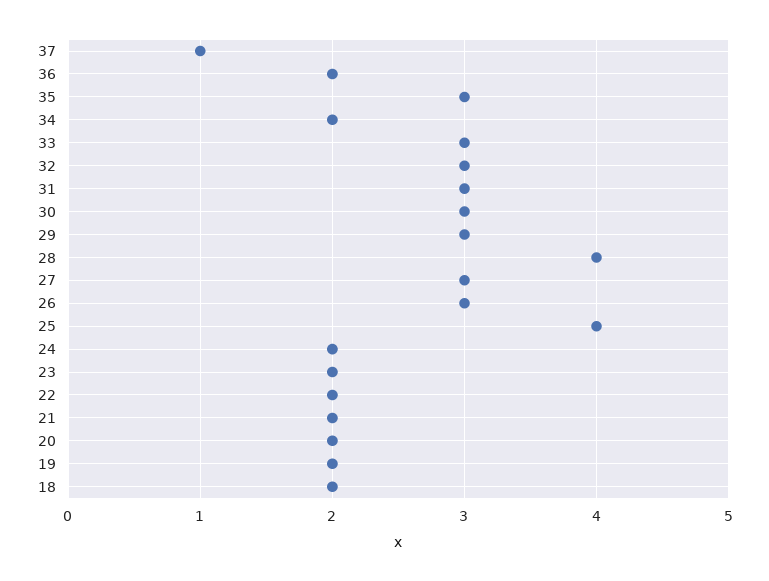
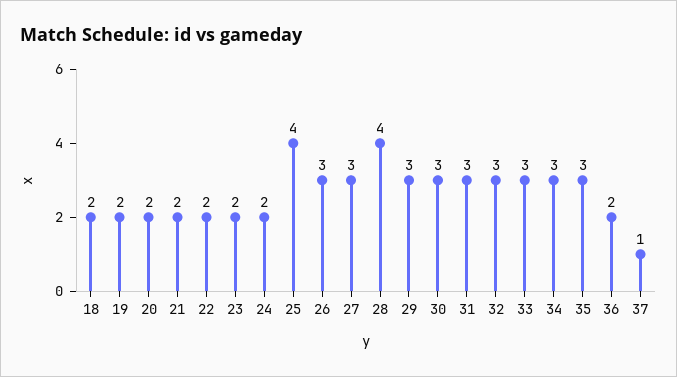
  {
    "37": 1,
    "36": 2,
    "35": 3,
-   "34": 2,
+   "34": 3,
    "33": 3,
    "32": 3,
    "31": 3,
    "30": 3,
    "29": 3,
    "28": 4,
    "27": 3,
    "26": 3,
    "25": 4,
    "24": 2,
    "23": 2,
    "22": 2,
    "21": 2,
    "20": 2,
    "19": 2,
    "18": 2
  }

